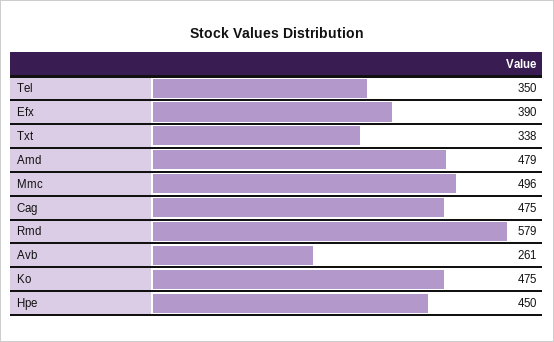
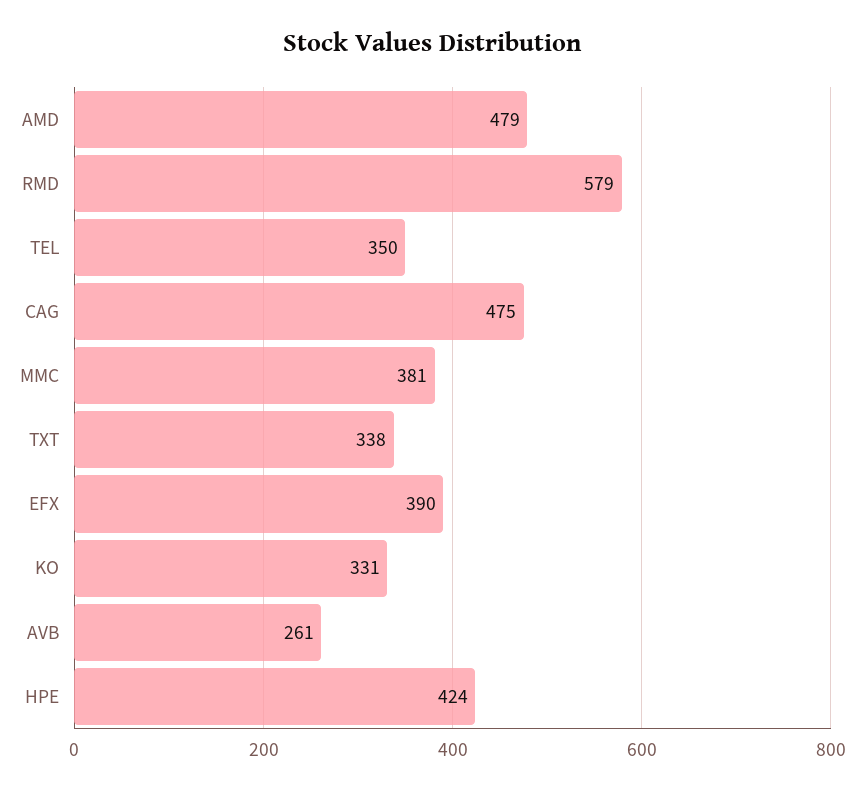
  {
    "Tel": 350,
    "Efx": 390,
    "Txt": 338,
    "Amd": 479,
-   "Mmc": 496,
+   "Mmc": 381,
    "Cag": 475,
    "Rmd": 579,
    "Avb": 261,
-   "Ko": 475,
+   "Ko": 331,
-   "Hpe": 450
+   "Hpe": 424
  }

